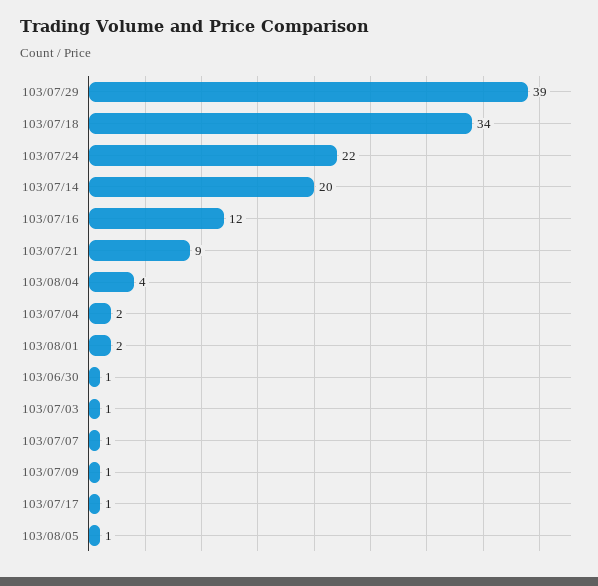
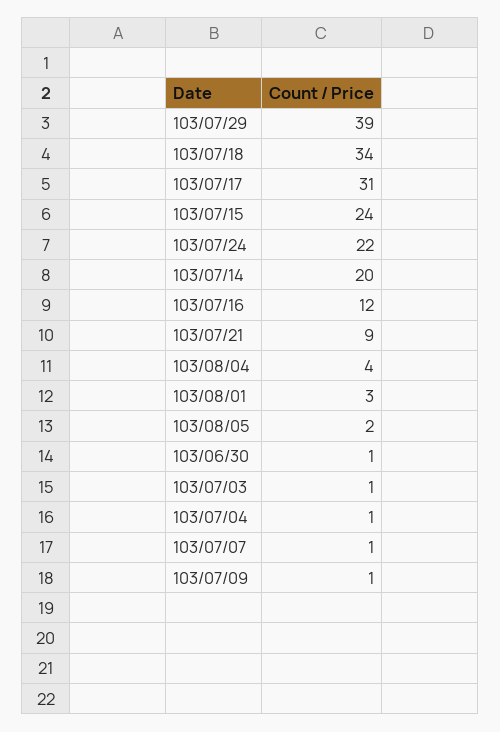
  {
    "103/07/29": 39,
    "103/07/18": 34,
    "103/07/24": 22,
    "103/07/14": 20,
    "103/07/16": 12,
    "103/07/21": 9,
    "103/08/04": 4,
-   "103/07/04": 2,
+   "103/07/04": 1,
-   "103/08/01": 2,
+   "103/08/01": 3,
    "103/06/30": 1,
    "103/07/03": 1,
    "103/07/07": 1,
    "103/07/09": 1,
-   "103/07/17": 1,
+   "103/07/17": 31,
-   "103/08/05": 1
+   "103/08/05": 2,
+   "103/07/15": 24
  }

